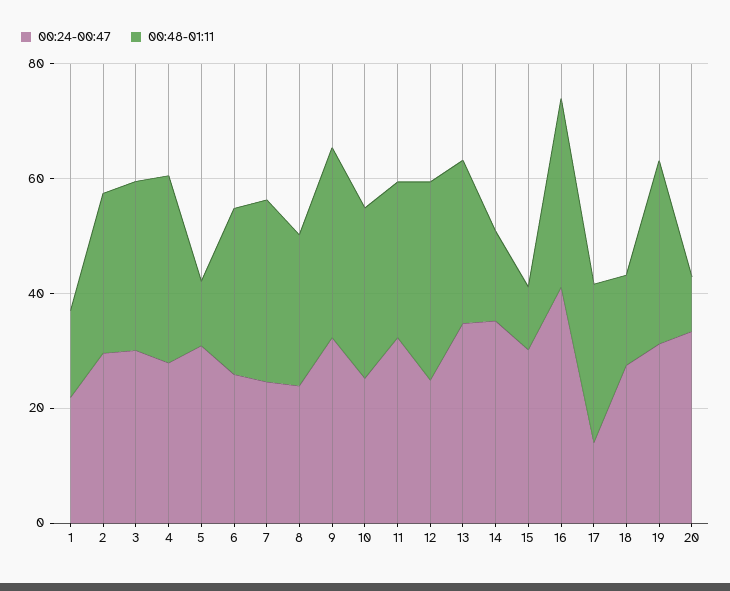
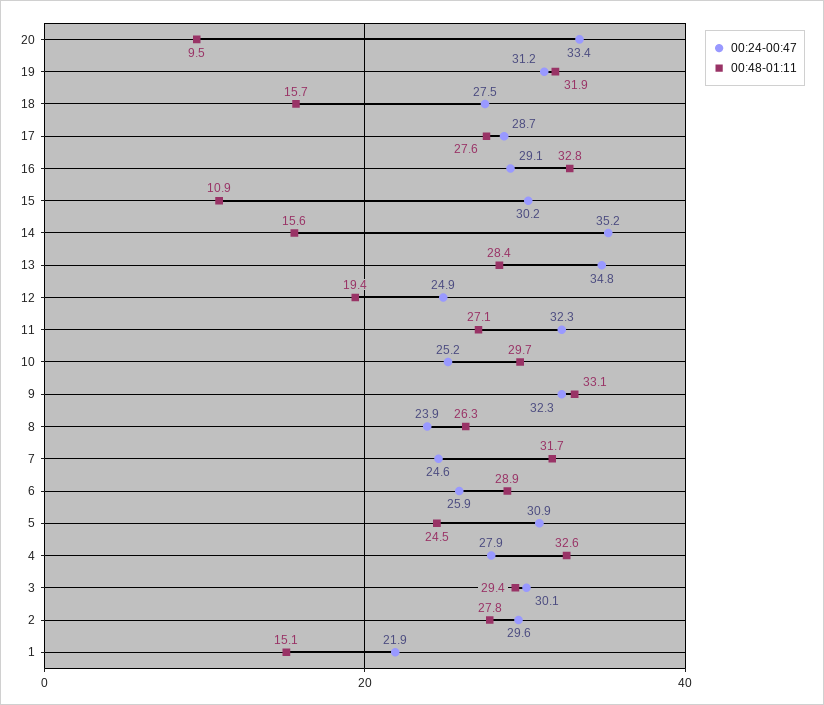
  {
    "00:24-00:47": {
      "1": 21.9,
      "2": 29.6,
      "3": 30.1,
      "4": 27.9,
      "5": 30.9,
      "6": 25.9,
      "7": 24.6,
      "8": 23.9,
      "9": 32.3,
      "10": 25.2,
      "11": 32.3,
      "12": 24.9,
      "13": 34.8,
      "14": 35.2,
      "15": 30.2,
-     "16": 40,
+     "16": 29.1,
-     "17": 15,
+     "17": 28.7,
      "18": 27.5,
      "19": 31.2,
      "20": 33.4
    },
    "00:48-01:11": {
      "1": 15.1,
      "2": 27.8,
      "3": 29.4,
      "4": 32.6,
-     "5": 10,
+     "5": 24.5,
      "6": 28.9,
      "7": 31.7,
      "8": 26.3,
      "9": 33.1,
      "10": 29.7,
      "11": 27.1,
-     "12": 35,
+     "12": 19.4,
      "13": 28.4,
      "14": 15.6,
      "15": 10.9,
      "16": 32.8,
      "17": 27.6,
      "18": 15.7,
      "19": 31.9,
      "20": 9.5
    }
  }

